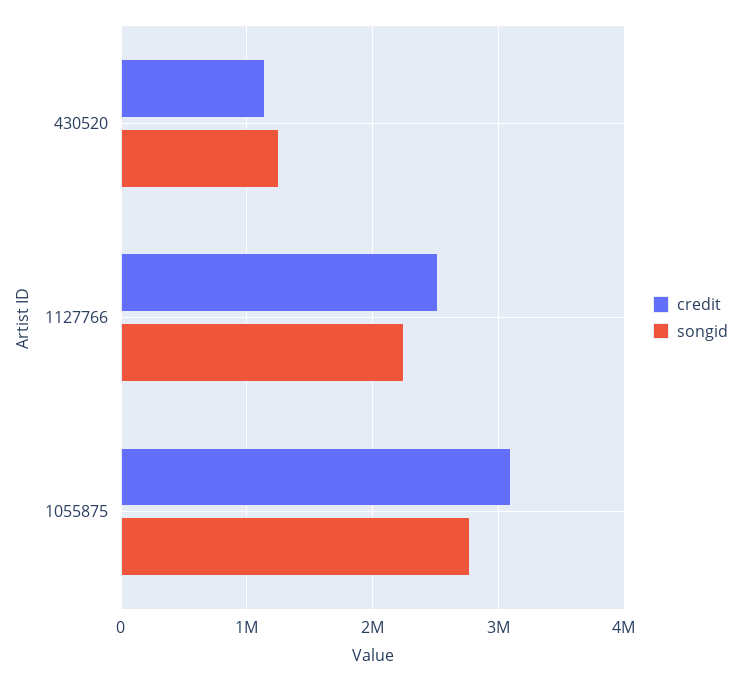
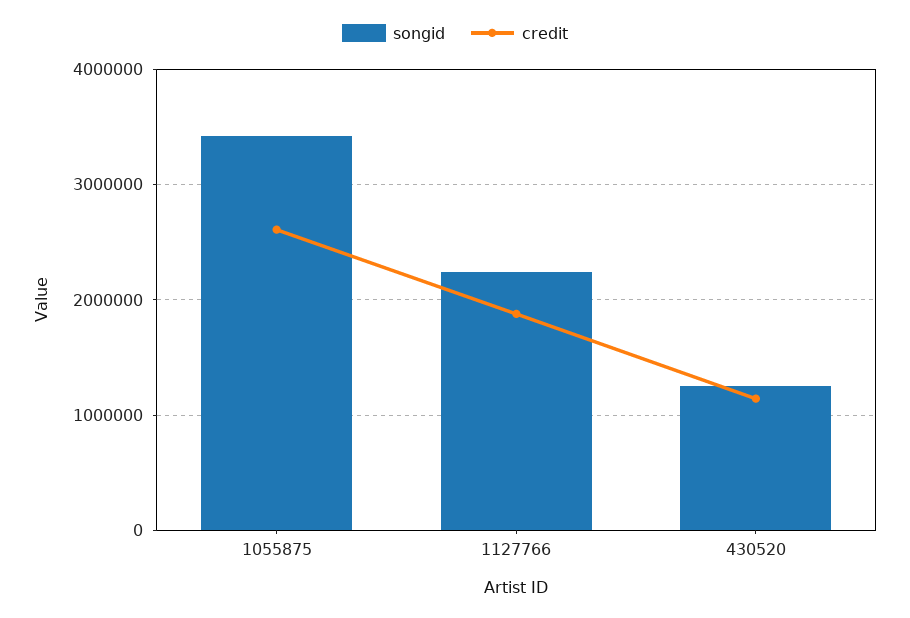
  {
    "credit": {
      "430520": 1100000,
-     "1127766": 2500000,
+     "1127766": 1900000,
-     "1055875": 3100000
+     "1055875": 2600000
    },
    "songid": {
      "430520": 1300000,
      "1127766": 2200000,
-     "1055875": 2800000
+     "1055875": 3400000
    }
  }

